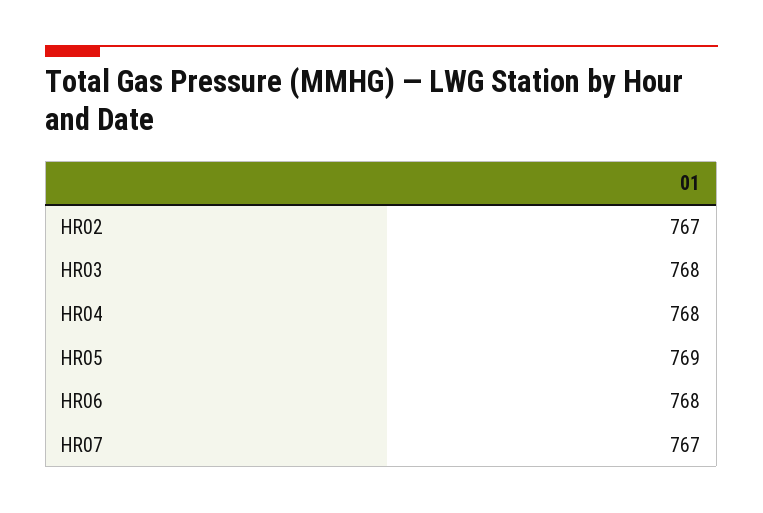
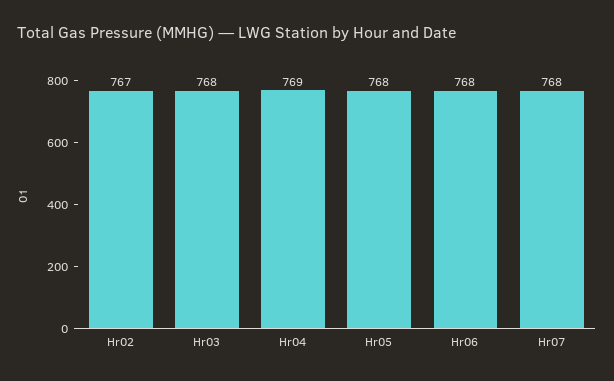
  {
    "HR02": 767,
    "HR03": 768,
-   "HR04": 768,
+   "HR04": 769,
-   "HR05": 769,
+   "HR05": 768,
    "HR06": 768,
-   "HR07": 767
+   "HR07": 768
  }

